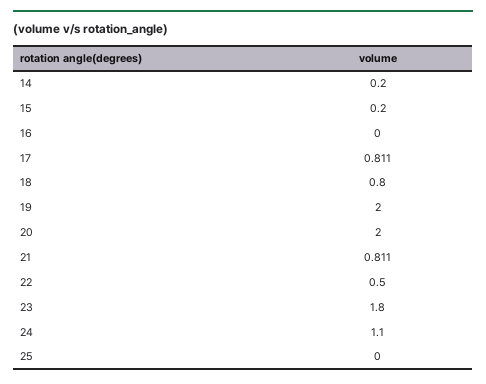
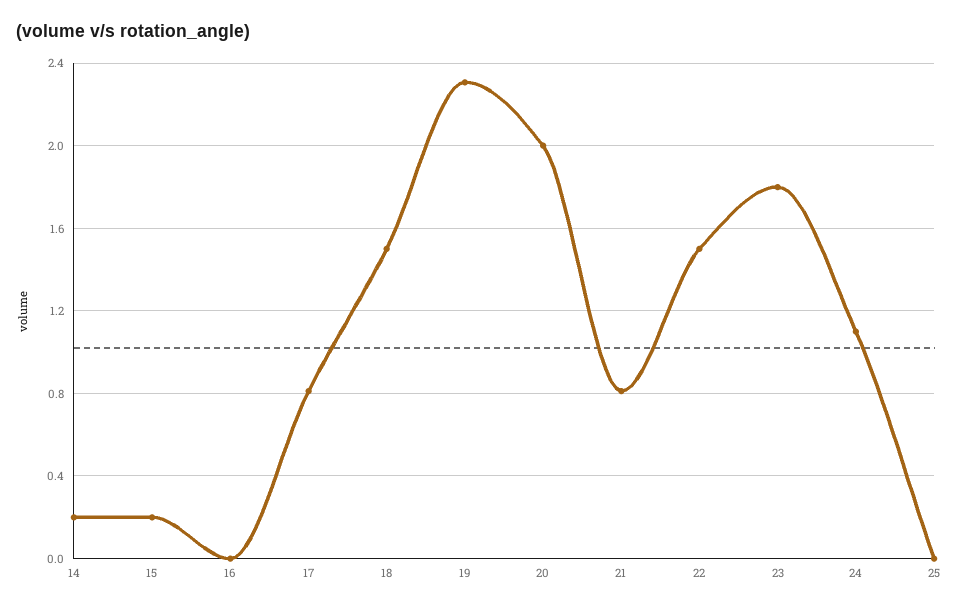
  {
    "14": 0.2,
    "15": 0.2,
    "16": 0,
    "17": 0.811,
-   "18": 0.8,
+   "18": 1.5,
-   "19": 2,
+   "19": 2.3,
    "20": 2,
    "21": 0.811,
-   "22": 0.5,
+   "22": 1.5,
    "23": 1.8,
    "24": 1.1,
    "25": 0
  }

